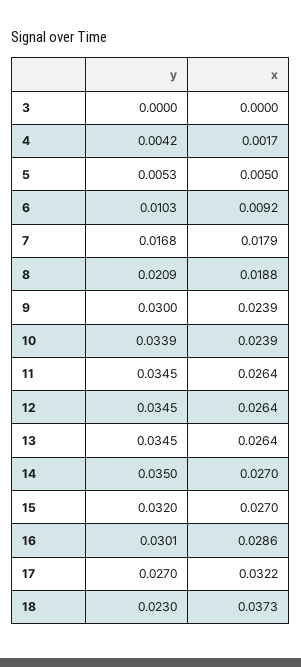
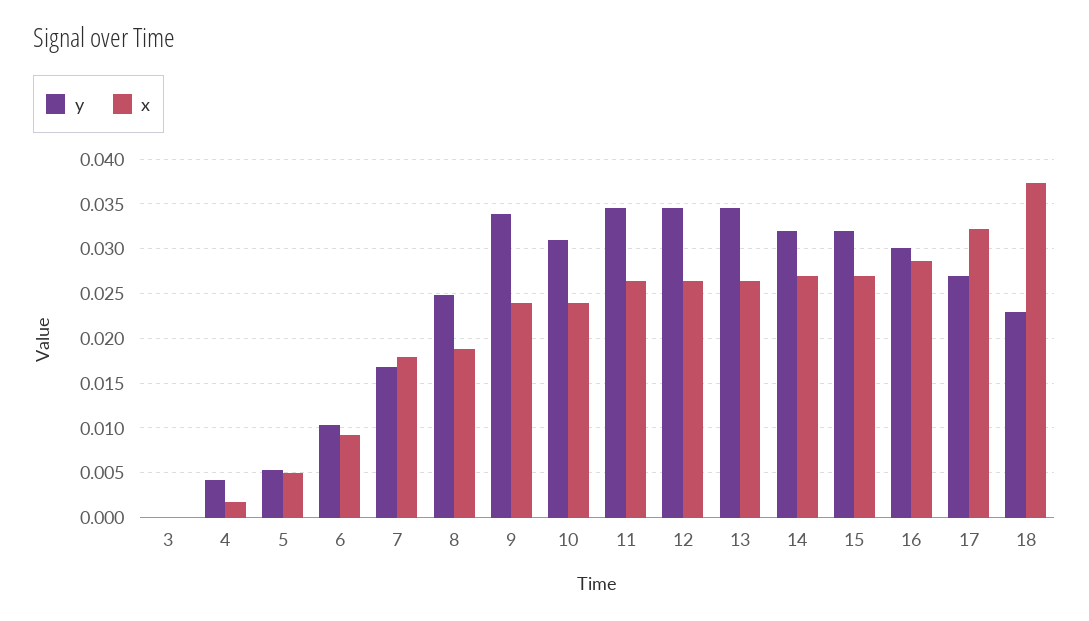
  {
    "y": {
      "3": 0,
      "4": 0.0042,
      "5": 0.0053,
      "6": 0.0103,
      "7": 0.0168,
-     "8": 0.0209,
+     "8": 0.025,
-     "9": 0.03,
+     "9": 0.034,
-     "10": 0.0339,
+     "10": 0.031,
      "11": 0.0345,
      "12": 0.0345,
      "13": 0.0345,
-     "14": 0.035,
+     "14": 0.032,
      "15": 0.032,
      "16": 0.0301,
      "17": 0.027,
      "18": 0.023
    },
    "x": {
      "3": 0,
      "4": 0.0017,
      "5": 0.005,
      "6": 0.0092,
      "7": 0.0179,
      "8": 0.0188,
      "9": 0.0239,
      "10": 0.0239,
      "11": 0.0264,
      "12": 0.0264,
      "13": 0.0264,
      "14": 0.027,
      "15": 0.027,
      "16": 0.0286,
      "17": 0.0322,
      "18": 0.0373
    }
  }

